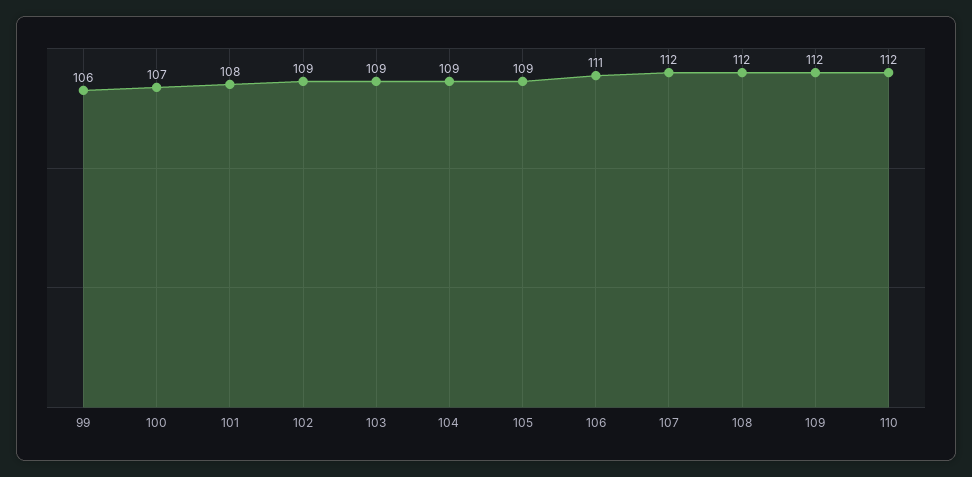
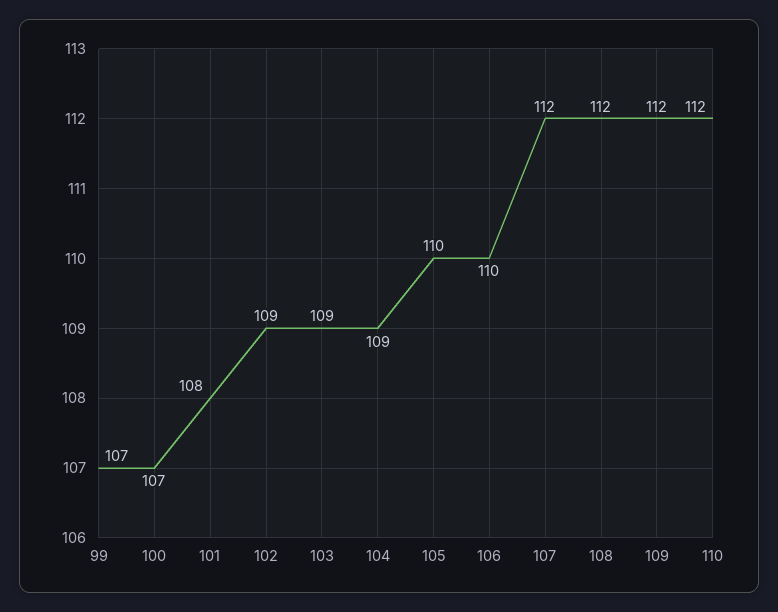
  {
-   "99": 106,
+   "99": 107,
    "100": 107,
    "101": 108,
    "102": 109,
    "103": 109,
    "104": 109,
-   "105": 109,
+   "105": 110,
-   "106": 111,
+   "106": 110,
    "107": 112,
    "108": 112,
    "109": 112,
    "110": 112
  }

